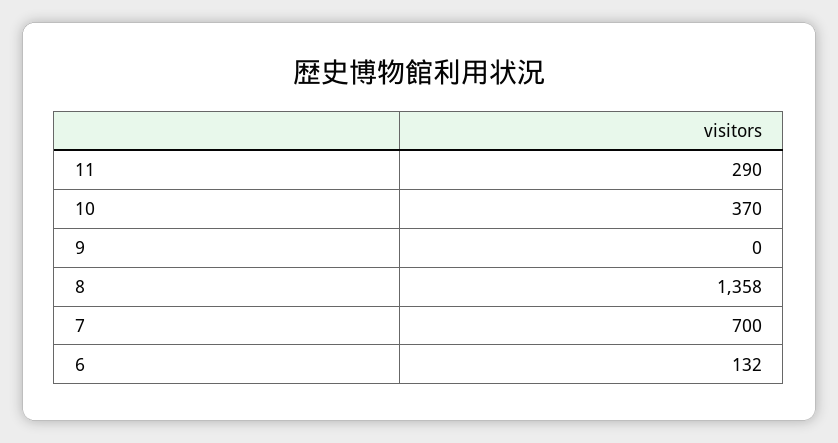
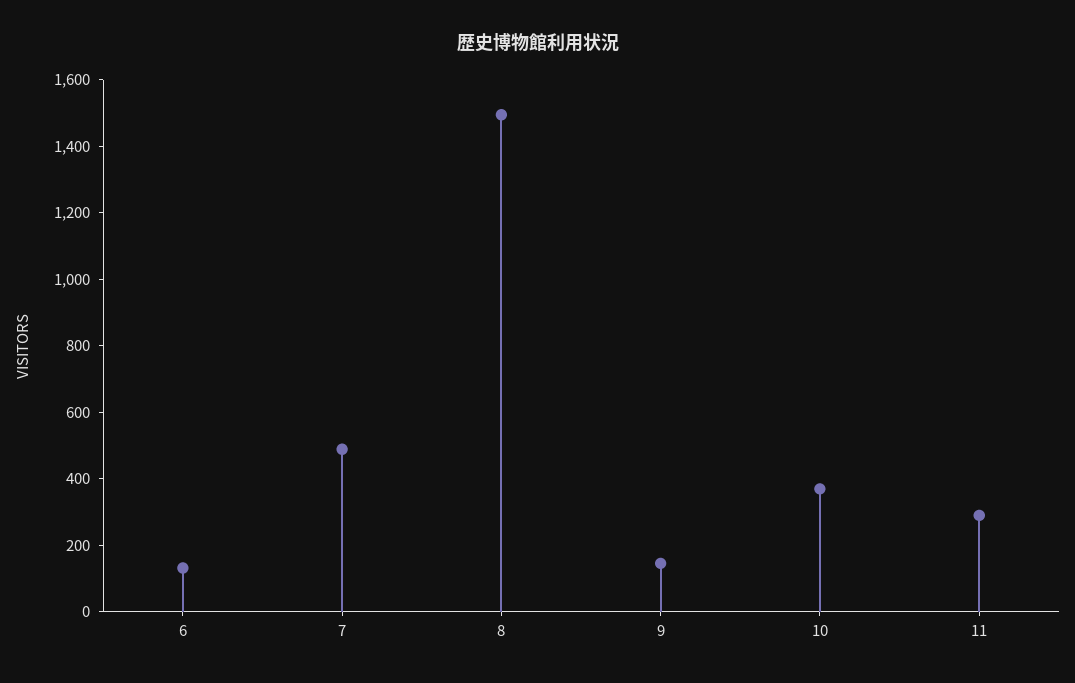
  {
    "11": 290,
    "10": 370,
-   "9": 0,
+   "9": 150,
-   "8": 1358,
+   "8": 1500,
-   "7": 700,
+   "7": 500,
    "6": 132
  }

